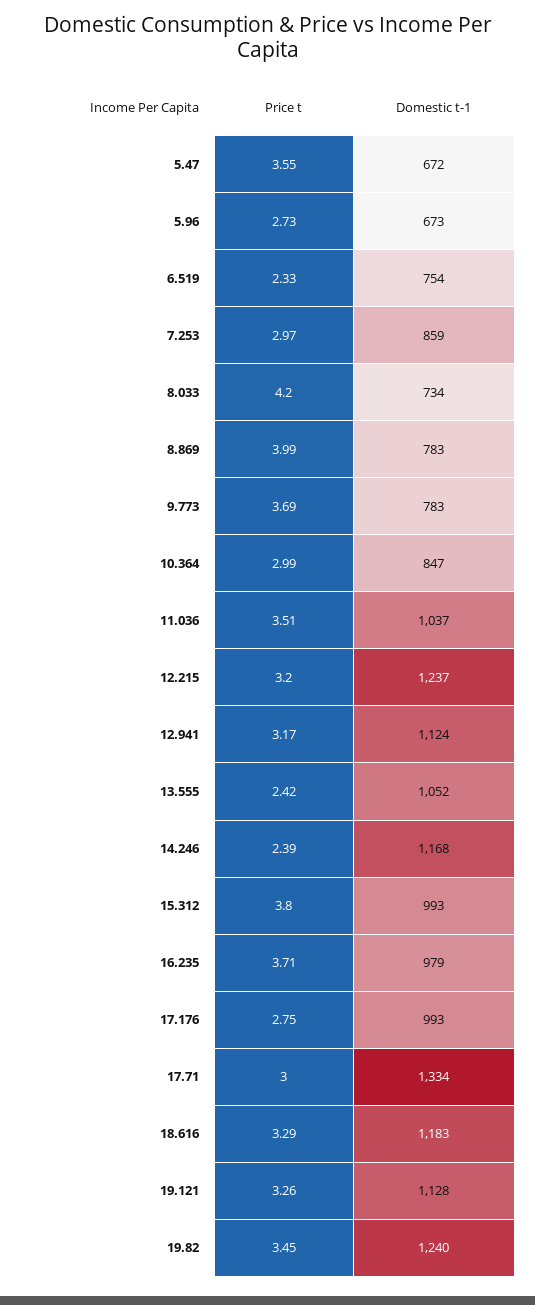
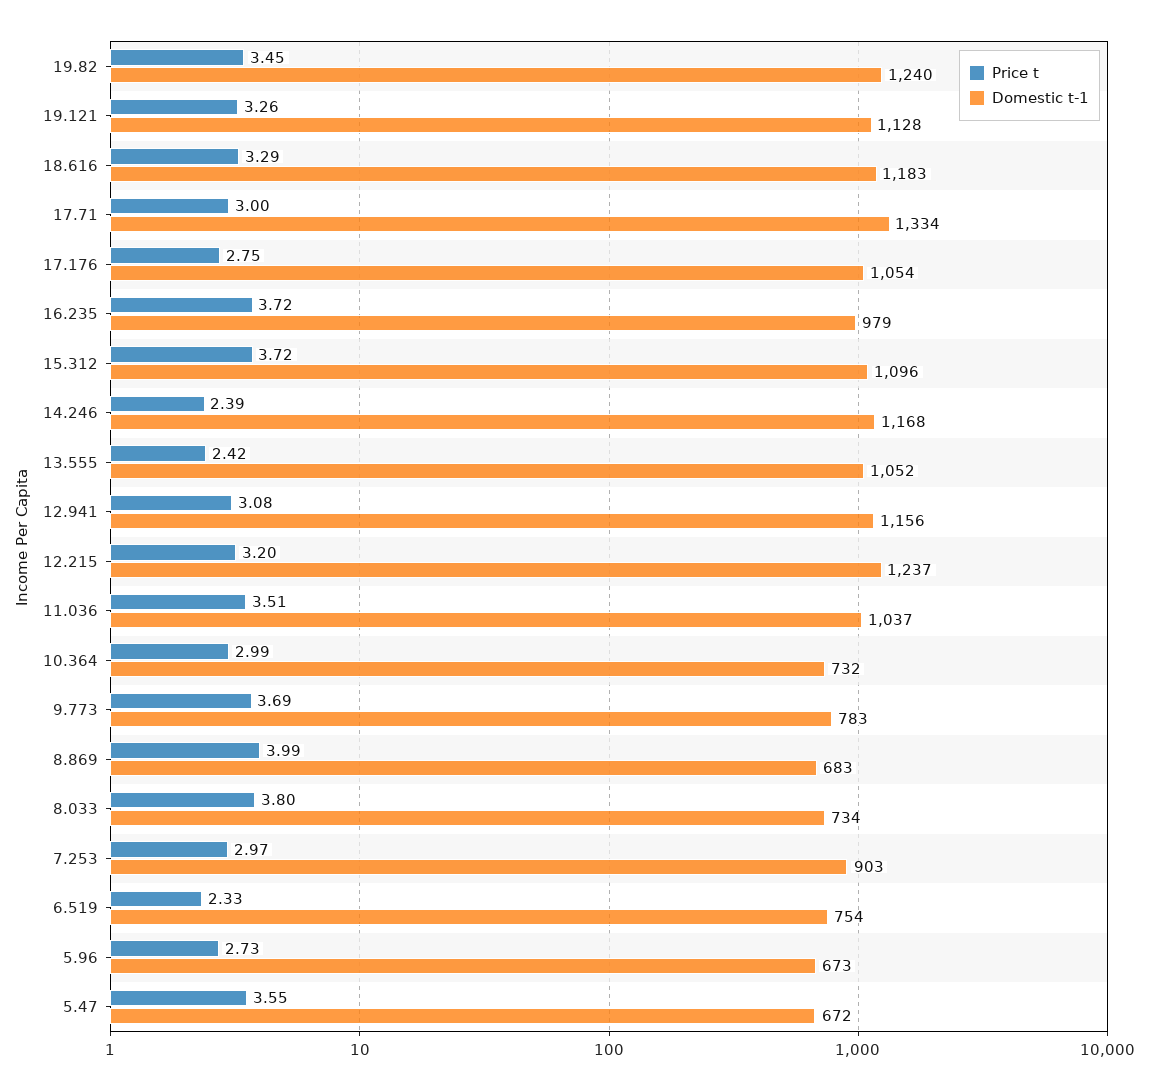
  {
    "Price t": {
      "5.47": 3.55,
      "5.96": 2.73,
      "6.519": 2.33,
      "7.253": 2.97,
-     "8.033": 4.2,
+     "8.033": 3.8,
      "8.869": 3.99,
      "9.773": 3.69,
      "10.364": 2.99,
      "11.036": 3.51,
      "12.215": 3.2,
-     "12.941": 3.17,
+     "12.941": 3.08,
      "13.555": 2.42,
      "14.246": 2.39,
-     "15.312": 3.8,
+     "15.312": 3.72,
-     "16.235": 3.71,
+     "16.235": 3.72,
      "17.176": 2.75,
      "17.71": 3,
      "18.616": 3.29,
      "19.121": 3.26,
      "19.82": 3.45
    },
    "Domestic t-1": {
      "5.47": 672,
      "5.96": 673,
      "6.519": 754,
-     "7.253": 859,
+     "7.253": 903,
      "8.033": 734,
-     "8.869": 783,
+     "8.869": 683,
      "9.773": 783,
-     "10.364": 847,
+     "10.364": 732,
      "11.036": 1037,
      "12.215": 1237,
-     "12.941": 1124,
+     "12.941": 1156,
      "13.555": 1052,
      "14.246": 1168,
-     "15.312": 993,
+     "15.312": 1096,
      "16.235": 979,
-     "17.176": 993,
+     "17.176": 1054,
      "17.71": 1334,
      "18.616": 1183,
      "19.121": 1128,
      "19.82": 1240
    }
  }

